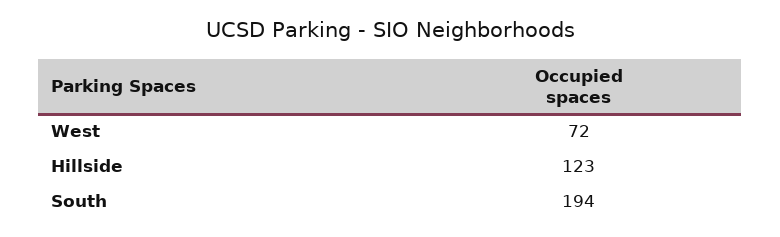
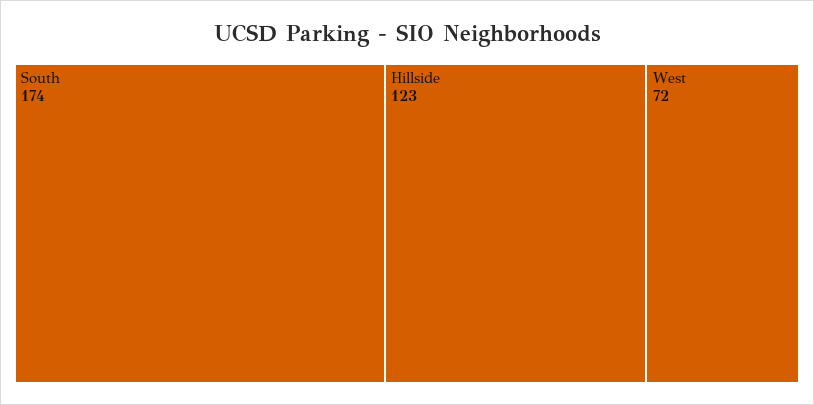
  {
    "West": 72,
    "Hillside": 123,
-   "South": 194
+   "South": 174
  }

